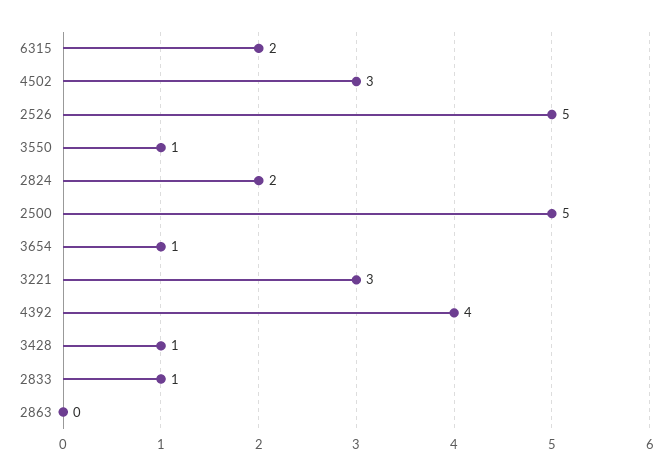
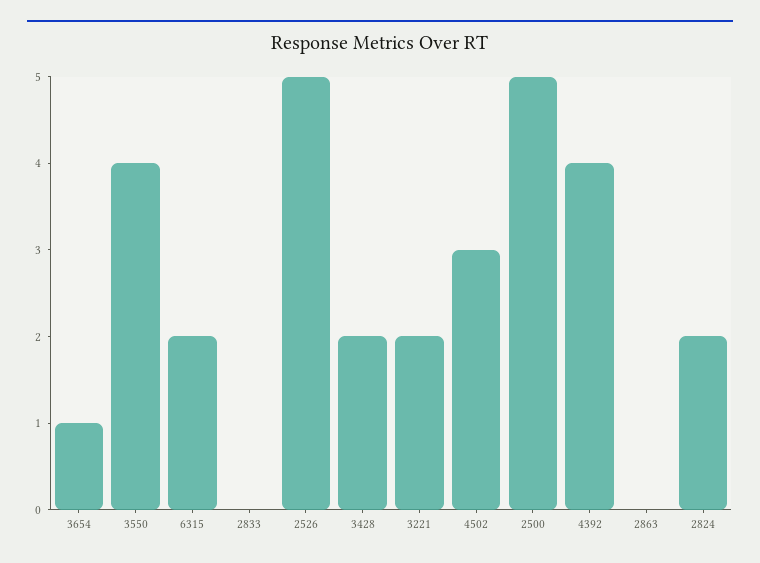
  {
    "6315": 2,
    "4502": 3,
    "2526": 5,
-   "3550": 1,
+   "3550": 4,
    "2824": 2,
    "2500": 5,
    "3654": 1,
-   "3221": 3,
+   "3221": 2,
    "4392": 4,
-   "3428": 1,
+   "3428": 2,
-   "2833": 1,
+   "2833": 0,
    "2863": 0
  }

